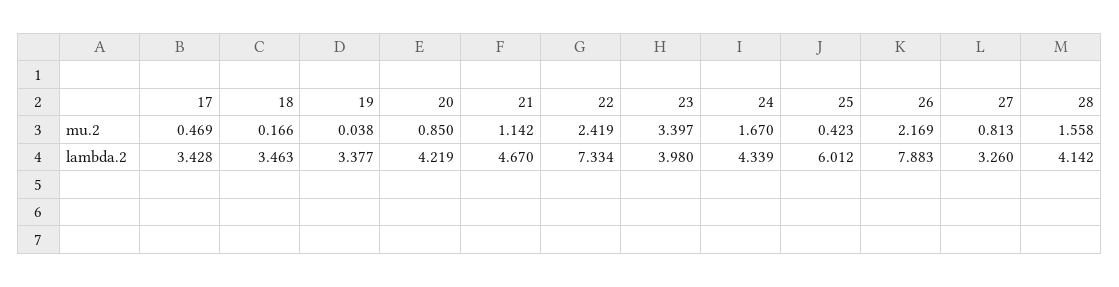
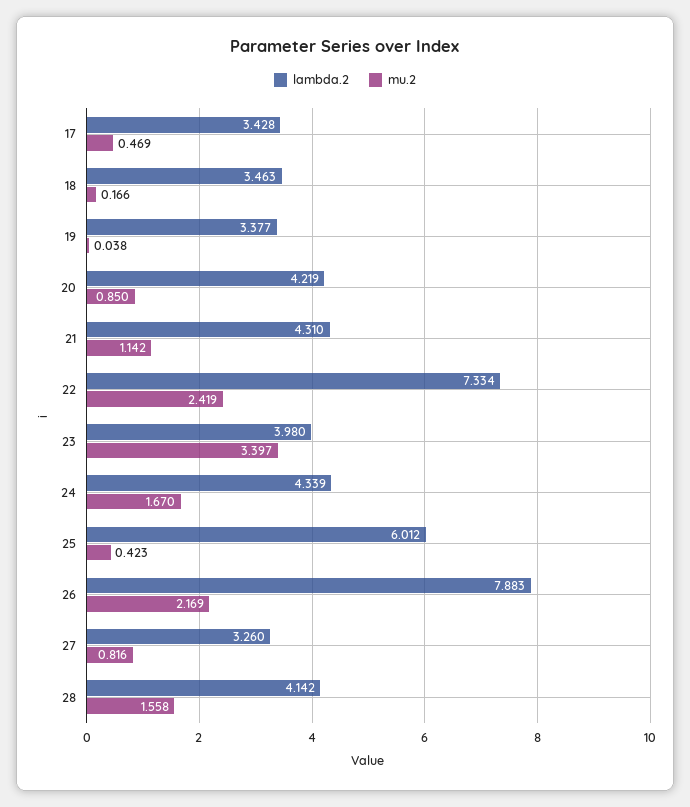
  {
    "mu.2": {
      "17": 0.469,
      "18": 0.166,
      "19": 0.038,
      "20": 0.85,
      "21": 1.142,
      "22": 2.419,
      "23": 3.397,
      "24": 1.67,
      "25": 0.423,
      "26": 2.169,
-     "27": 0.813,
+     "27": 0.816,
      "28": 1.558
    },
    "lambda.2": {
      "17": 3.428,
      "18": 3.463,
      "19": 3.377,
      "20": 4.219,
-     "21": 4.67,
+     "21": 4.31,
      "22": 7.334,
      "23": 3.98,
      "24": 4.339,
      "25": 6.012,
      "26": 7.883,
      "27": 3.26,
      "28": 4.142
    }
  }

